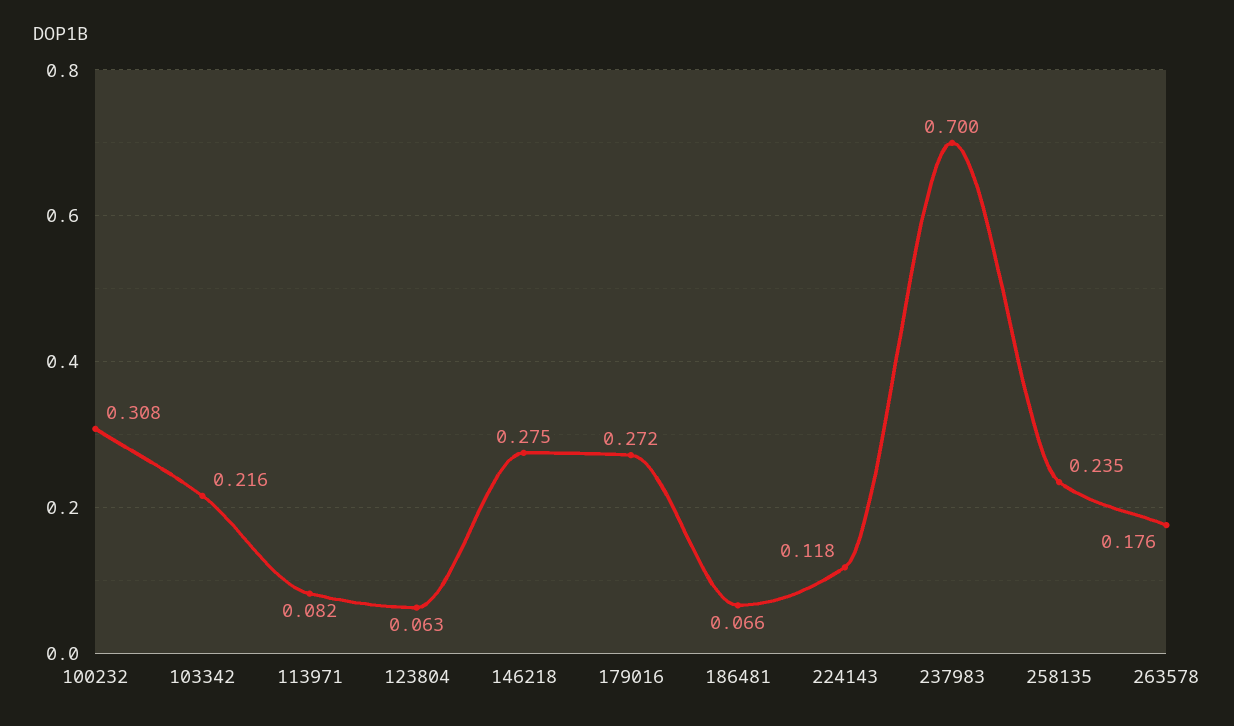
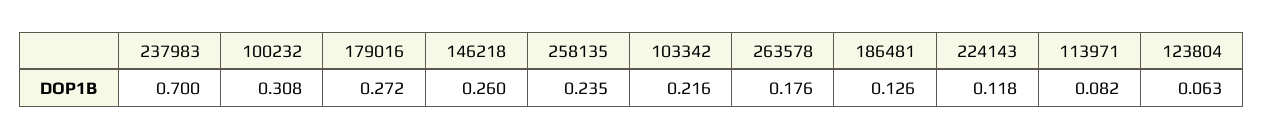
  {
    "100232": 0.308,
    "103342": 0.216,
    "113971": 0.082,
    "123804": 0.063,
-   "146218": 0.275,
+   "146218": 0.26,
    "179016": 0.272,
-   "186481": 0.066,
+   "186481": 0.126,
    "224143": 0.118,
    "237983": 0.7,
    "258135": 0.235,
    "263578": 0.176
  }

